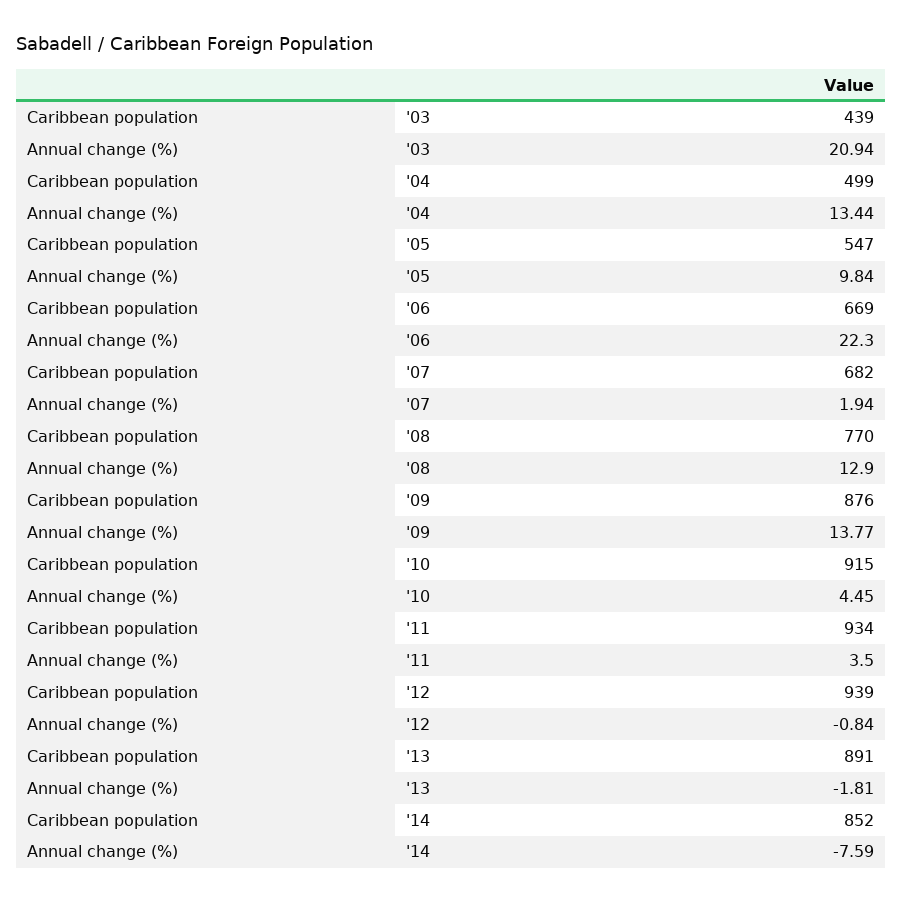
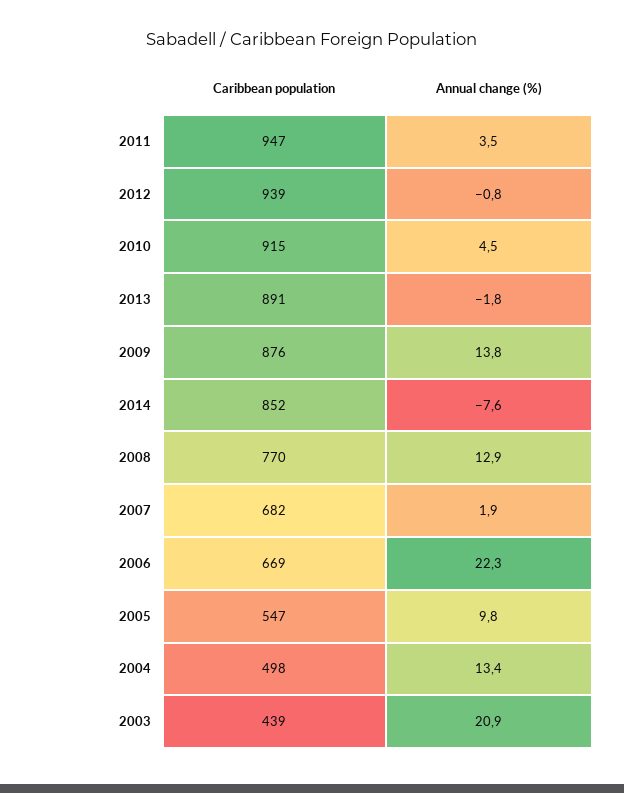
  {
    "Caribbean population": {
      "'03": 439,
-     "'04": 499,
+     "'04": 498,
      "'05": 547,
      "'06": 669,
      "'07": 682,
      "'08": 770,
      "'09": 876,
      "'10": 915,
-     "'11": 934,
+     "'11": 947,
      "'12": 939,
      "'13": 891,
      "'14": 852
    },
    "Annual change (%)": {
      "'03": 20.94,
      "'04": 13.44,
      "'05": 9.84,
      "'06": 22.3,
      "'07": 1.94,
      "'08": 12.9,
      "'09": 13.77,
      "'10": 4.45,
      "'11": 3.5,
      "'12": -0.84,
      "'13": -1.81,
      "'14": -7.59
    }
  }

